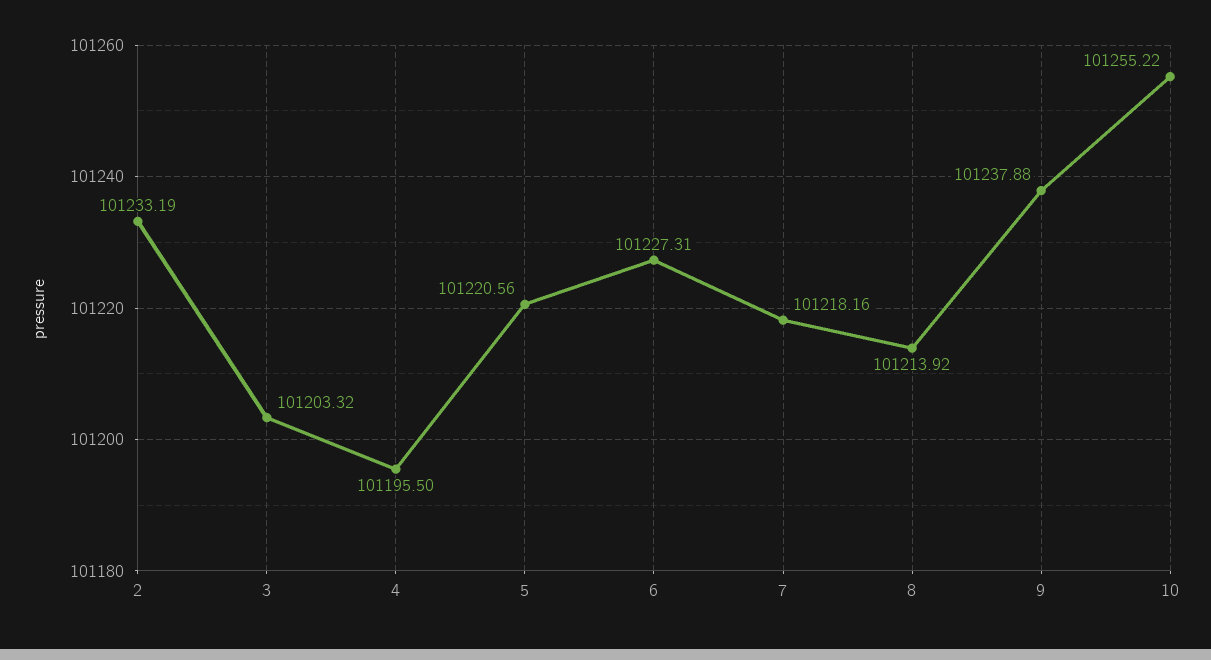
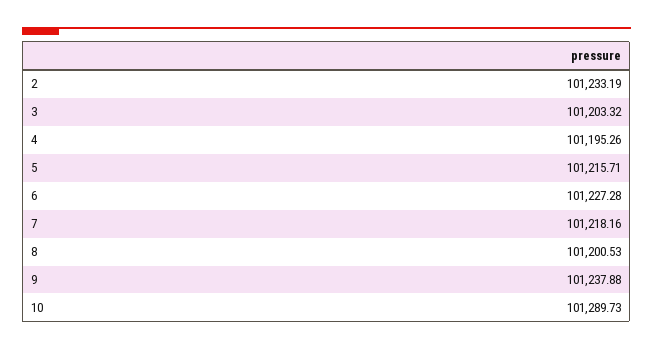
  {
    "2": 101233.19,
    "3": 101203.32,
-   "4": 101195.5,
+   "4": 101195.26,
-   "5": 101220.56,
+   "5": 101215.71,
-   "6": 101227.31,
+   "6": 101227.28,
    "7": 101218.16,
-   "8": 101213.92,
+   "8": 101200.53,
    "9": 101237.88,
-   "10": 101255.22
+   "10": 101289.73
  }

